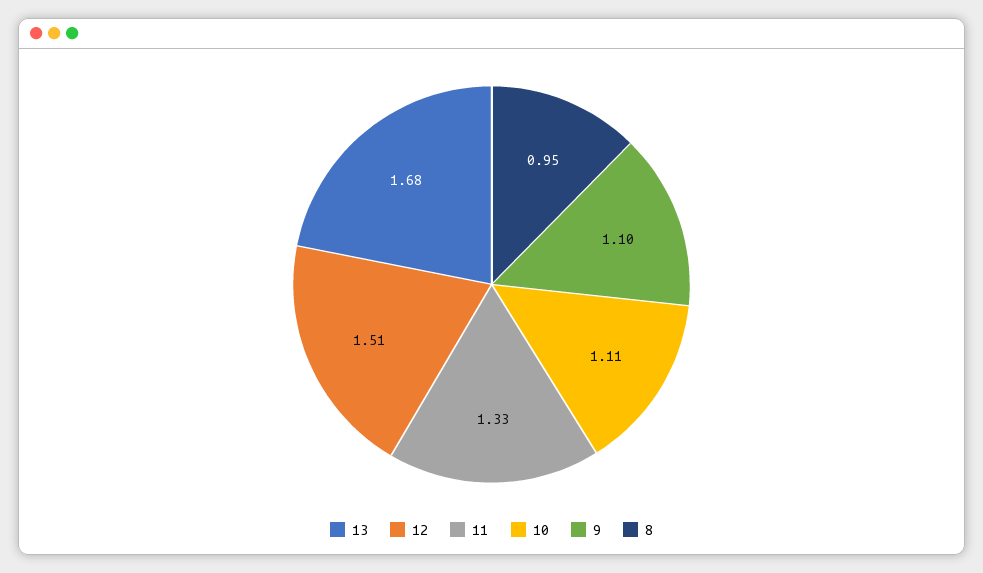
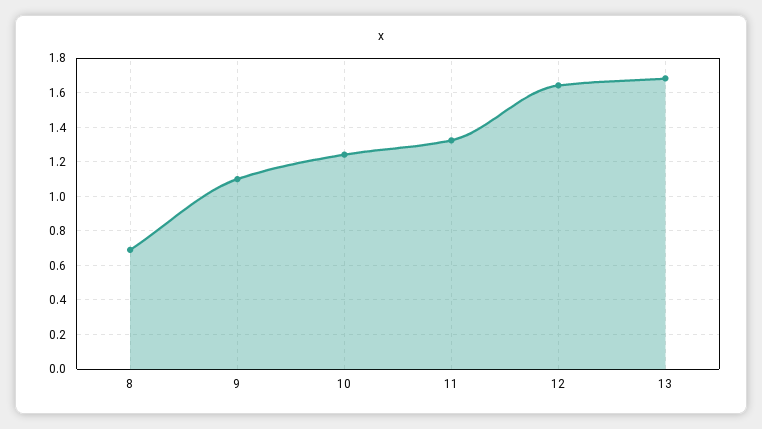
  {
    "13": 1.68,
-   "12": 1.51,
+   "12": 1.65,
    "11": 1.33,
-   "10": 1.11,
+   "10": 1.25,
    "9": 1.1,
-   "8": 0.95
+   "8": 0.7
  }

